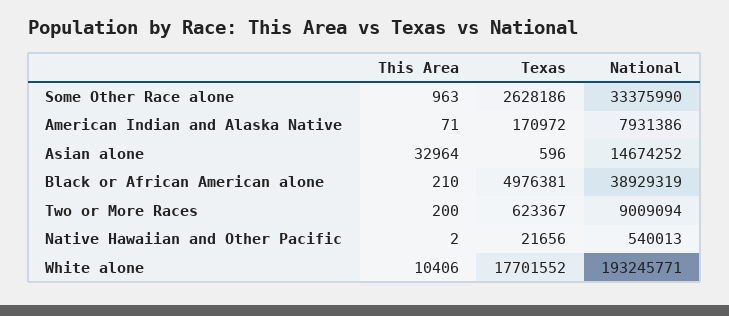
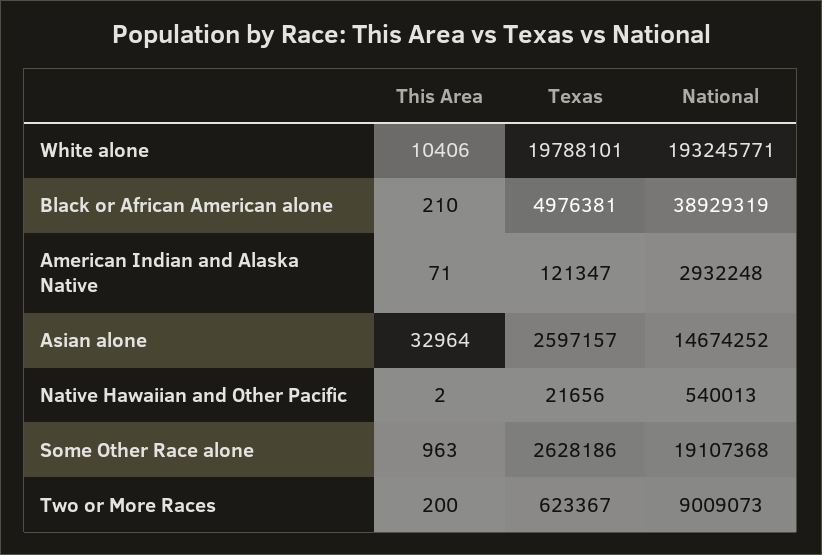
  {
    "This Area": {
      "Some Other Race alone": 963,
      "American Indian and Alaska Native": 71,
      "Asian alone": 32964,
      "Black or African American alone": 210,
      "Two or More Races": 200,
      "Native Hawaiian and Other Pacific": 2,
      "White alone": 10406
    },
    "Texas": {
      "Some Other Race alone": 2628186,
-     "American Indian and Alaska Native": 170972,
+     "American Indian and Alaska Native": 121347,
-     "Asian alone": 596,
+     "Asian alone": 2597157,
      "Black or African American alone": 4976381,
      "Two or More Races": 623367,
      "Native Hawaiian and Other Pacific": 21656,
-     "White alone": 17701552
+     "White alone": 19788101
    },
    "National": {
-     "Some Other Race alone": 33375990,
+     "Some Other Race alone": 19107368,
-     "American Indian and Alaska Native": 7931386,
+     "American Indian and Alaska Native": 2932248,
      "Asian alone": 14674252,
      "Black or African American alone": 38929319,
-     "Two or More Races": 9009094,
+     "Two or More Races": 9009073,
      "Native Hawaiian and Other Pacific": 540013,
      "White alone": 193245771
    }
  }

